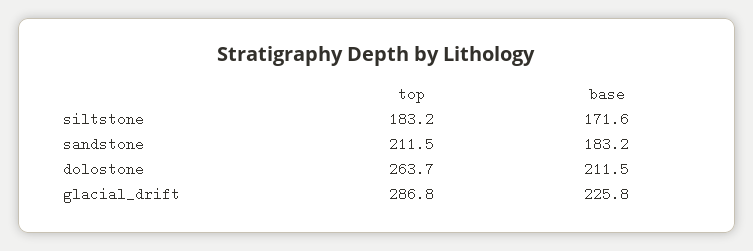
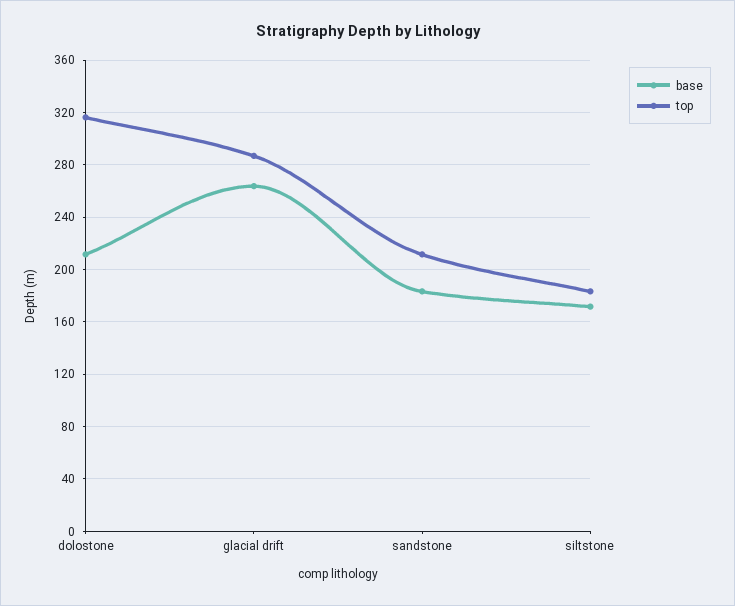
  {
    "top": {
      "siltstone": 183.2,
      "sandstone": 211.5,
-     "dolostone": 263.7,
+     "dolostone": 315,
      "glacial_drift": 286.8
    },
    "base": {
      "siltstone": 171.6,
      "sandstone": 183.2,
      "dolostone": 211.5,
-     "glacial_drift": 225.8
+     "glacial_drift": 265
    }
  }

